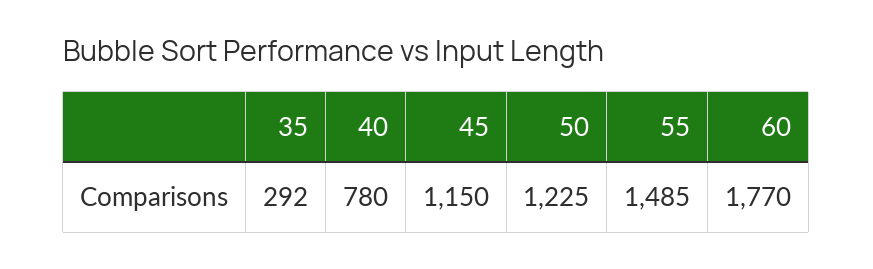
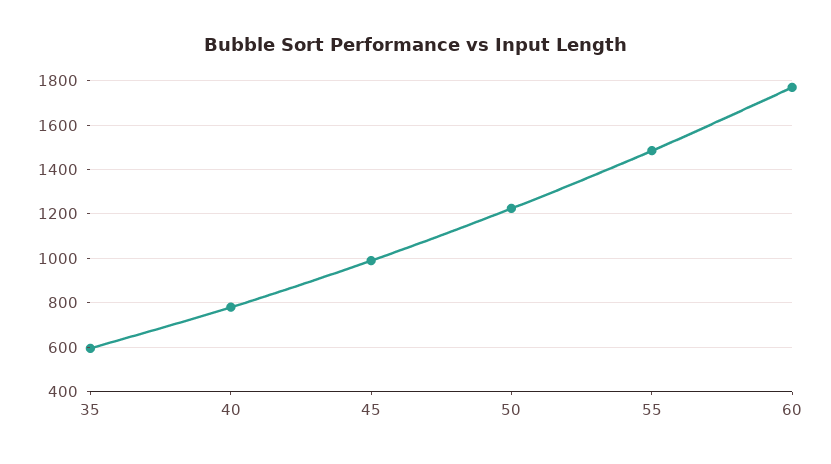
  {
-   "35": 292,
+   "35": 600,
    "40": 780,
-   "45": 1150,
+   "45": 1000,
    "50": 1225,
    "55": 1485,
    "60": 1770
  }

